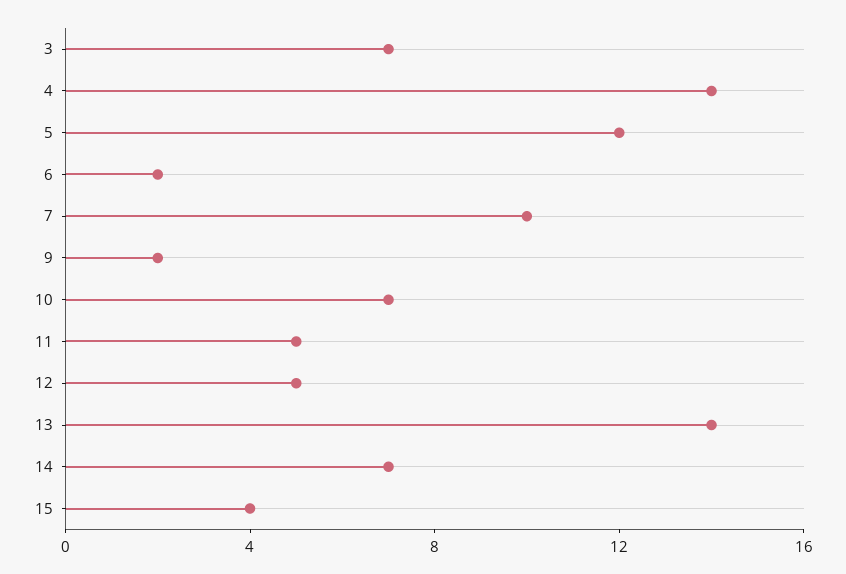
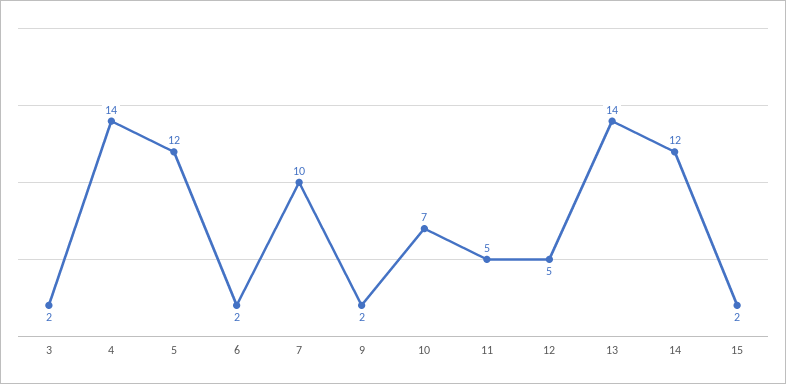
  {
-   "3": 7,
+   "3": 2,
    "4": 14,
    "5": 12,
    "6": 2,
    "7": 10,
    "9": 2,
    "10": 7,
    "11": 5,
    "12": 5,
    "13": 14,
-   "14": 7,
+   "14": 12,
-   "15": 4
+   "15": 2
  }

